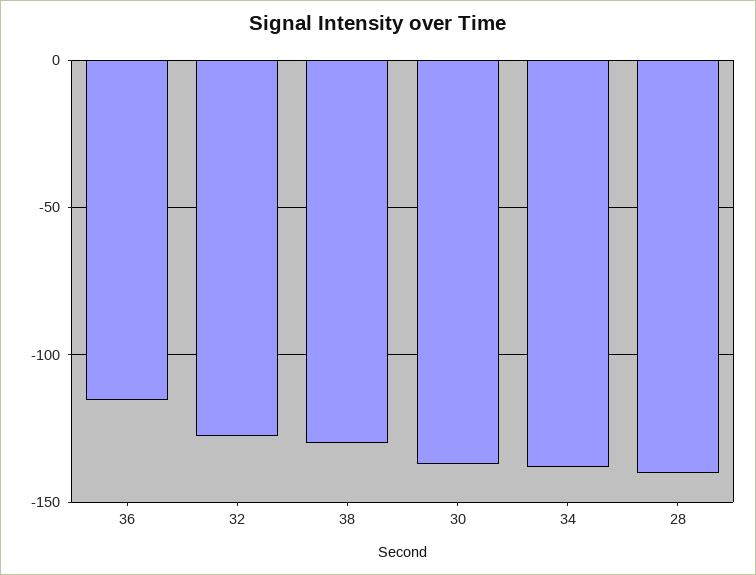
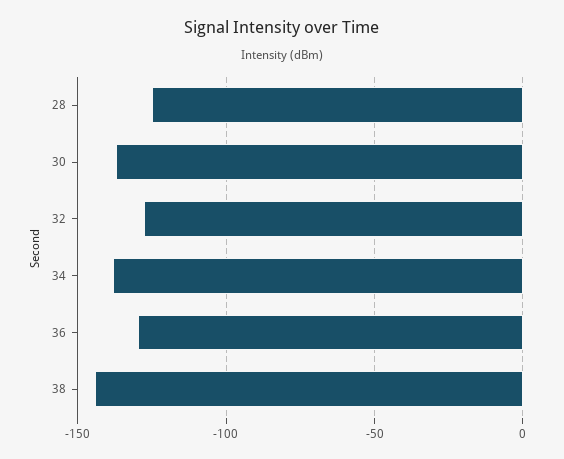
  {
-   "36": -115,
+   "36": -130,
    "32": -130,
-   "38": -130,
+   "38": -145,
    "30": -135,
    "34": -140,
-   "28": -140
+   "28": -125
  }

